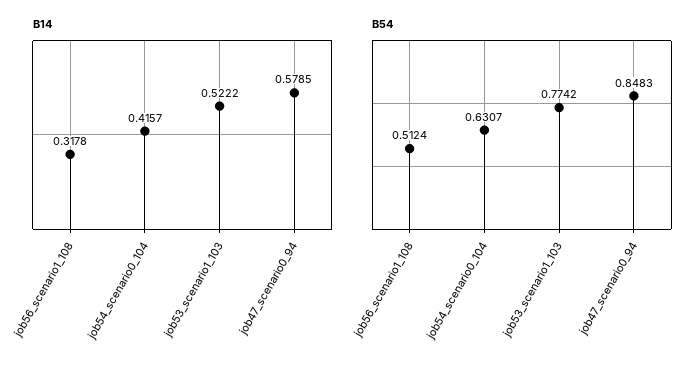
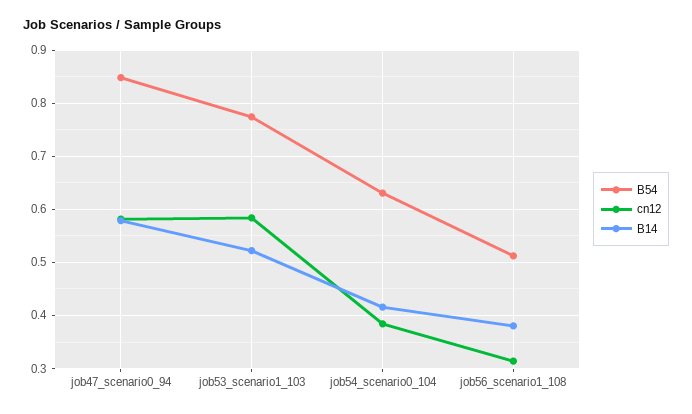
  {
    "B14": {
-     "job56_scenario1_108": 0.3178,
+     "job56_scenario1_108": 0.38,
      "job54_scenario0_104": 0.4157,
      "job53_scenario1_103": 0.5222,
      "job47_scenario0_94": 0.5785
    },
    "B54": {
      "job56_scenario1_108": 0.5124,
      "job54_scenario0_104": 0.6307,
      "job53_scenario1_103": 0.7742,
      "job47_scenario0_94": 0.8483
-   }
+   },
+   "cn12": {
+     "job47_scenario0_94": 0.58,
+     "job53_scenario1_103": 0.58,
+     "job54_scenario0_104": 0.38,
+     "job56_scenario1_108": 0.32
+   }
  }

